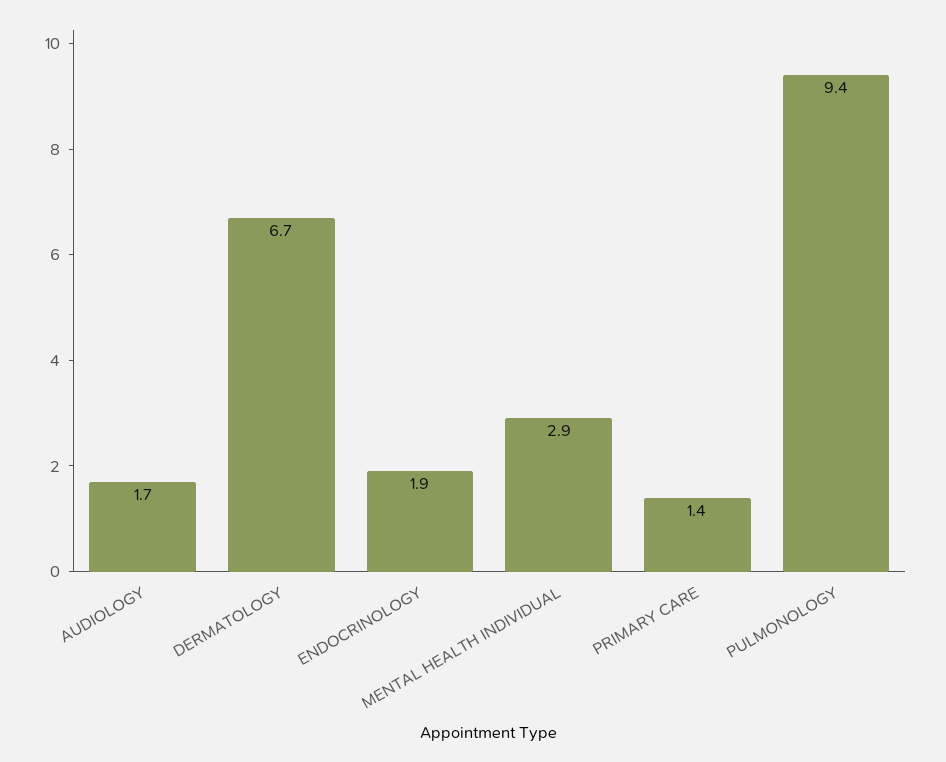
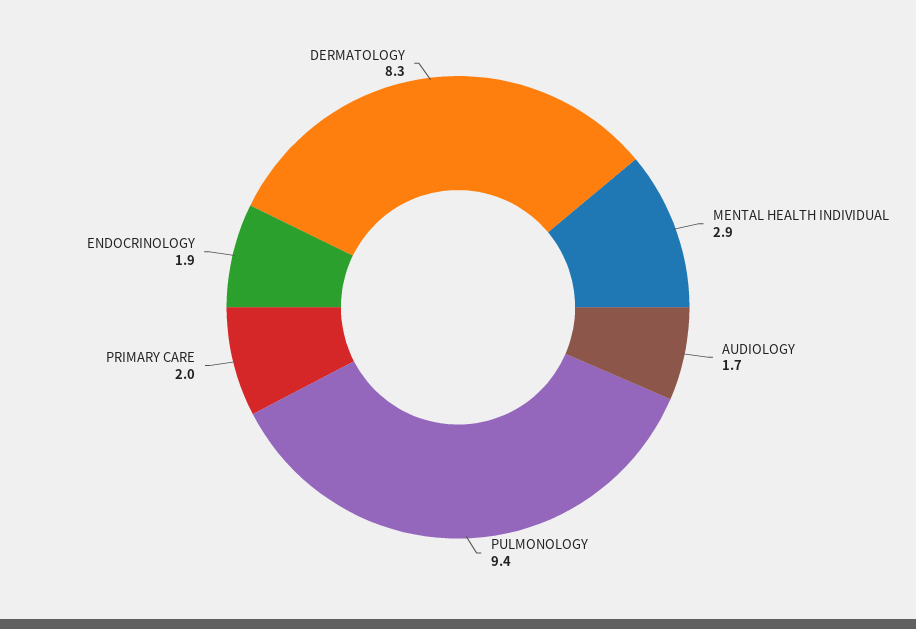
  {
    "AUDIOLOGY": 1.7,
-   "DERMATOLOGY": 6.7,
+   "DERMATOLOGY": 8.3,
    "ENDOCRINOLOGY": 1.9,
    "MENTAL HEALTH INDIVIDUAL": 2.9,
-   "PRIMARY CARE": 1.4,
+   "PRIMARY CARE": 2,
    "PULMONOLOGY": 9.4
  }

